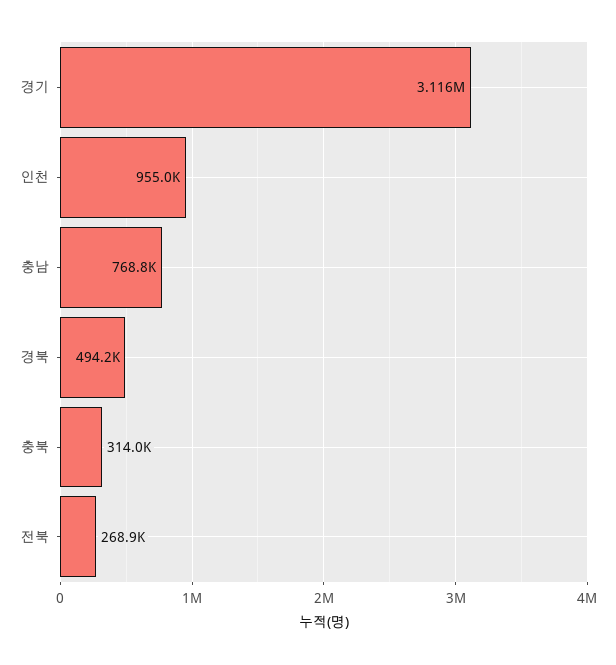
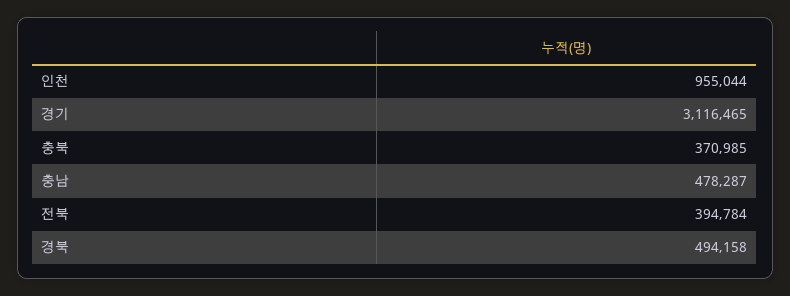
  {
    "경기": 3116465,
    "인천": 955044,
-   "충남": 768800,
+   "충남": 478287,
    "경북": 494158,
-   "충북": 314000,
+   "충북": 370985,
-   "전북": 268900
+   "전북": 394784
  }

